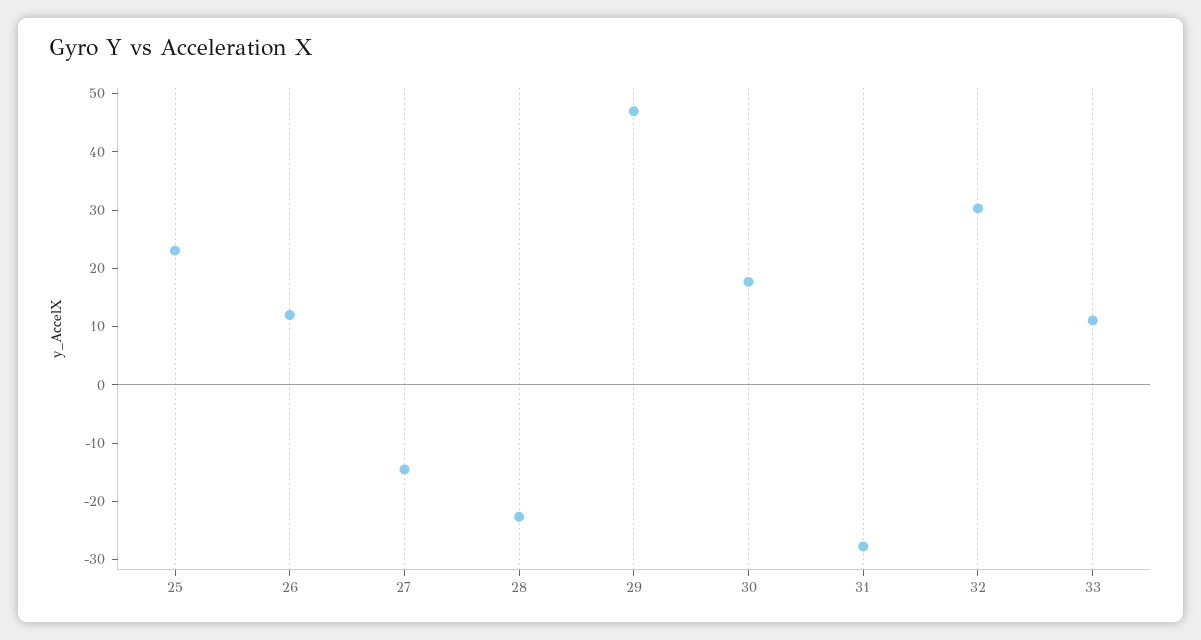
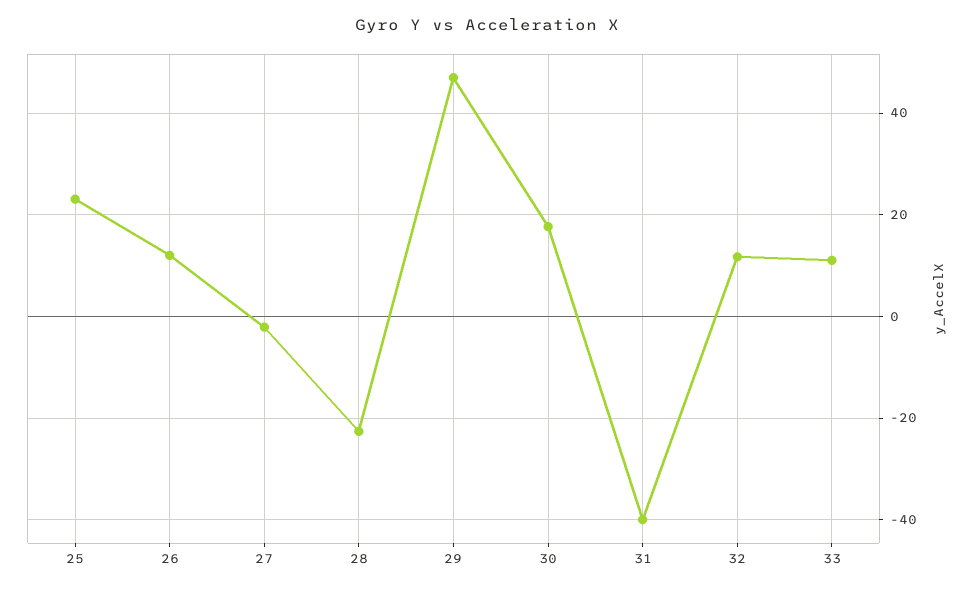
  {
    "25": 24,
    "26": 12,
-   "27": -14,
+   "27": -2,
    "28": -22,
    "29": 46,
    "30": 18,
-   "31": -28,
+   "31": -40,
-   "32": 30,
+   "32": 12,
    "33": 12
  }

